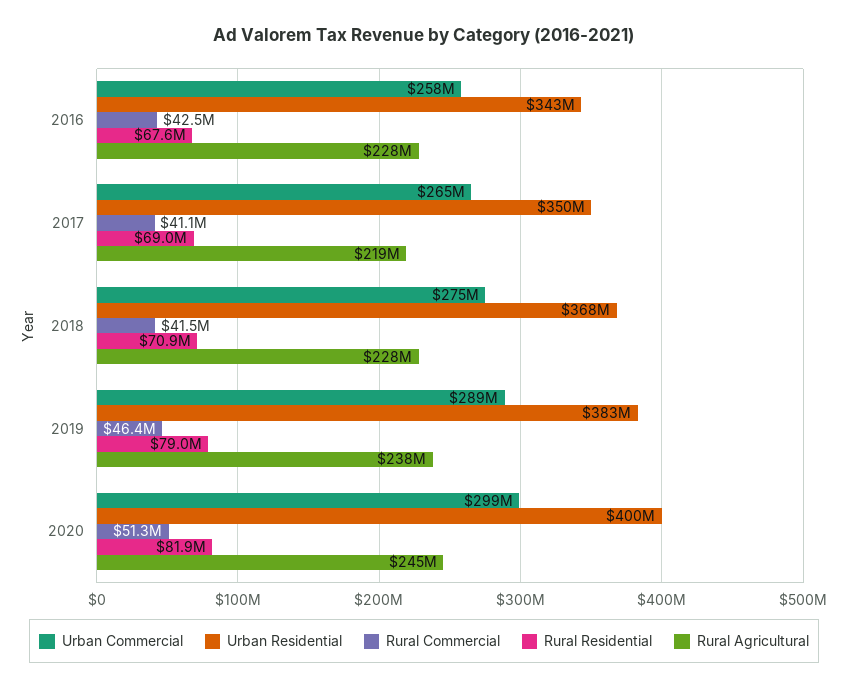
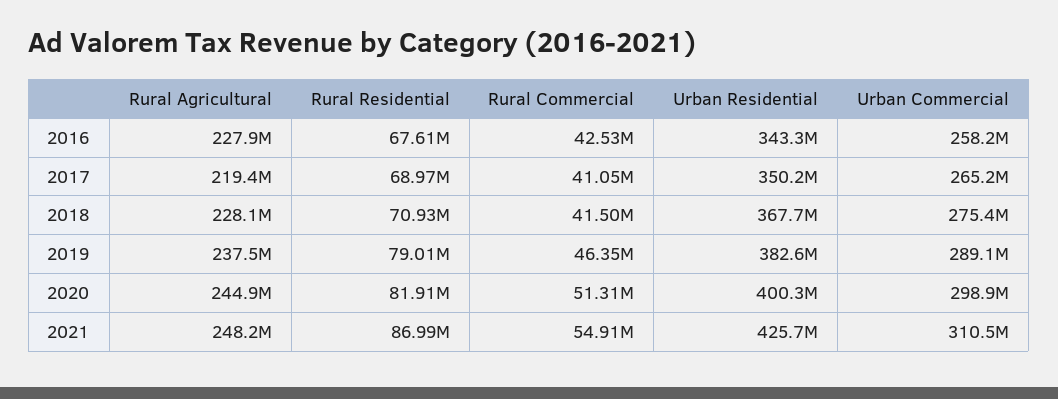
  {
    "Urban Commercial": {
      "2016": 258200000,
      "2017": 265200000,
      "2018": 275400000,
      "2019": 289100000,
-     "2020": 298900000
+     "2020": 298900000,
+     "2021": 310500000
    },
    "Urban Residential": {
      "2016": 343300000,
      "2017": 350200000,
      "2018": 367700000,
      "2019": 382600000,
-     "2020": 400300000
+     "2020": 400300000,
+     "2021": 425700000
    },
    "Rural Commercial": {
      "2016": 42530000,
      "2017": 41050000,
      "2018": 41500000,
      "2019": 46350000,
-     "2020": 51310000
+     "2020": 51310000,
+     "2021": 54910000
    },
    "Rural Residential": {
      "2016": 67610000,
      "2017": 68970000,
      "2018": 70930000,
      "2019": 79010000,
-     "2020": 81910000
+     "2020": 81910000,
+     "2021": 86990000
    },
    "Rural Agricultural": {
      "2016": 227900000,
      "2017": 219400000,
      "2018": 228100000,
      "2019": 237500000,
-     "2020": 244900000
+     "2020": 244900000,
+     "2021": 248200000
    }
  }

